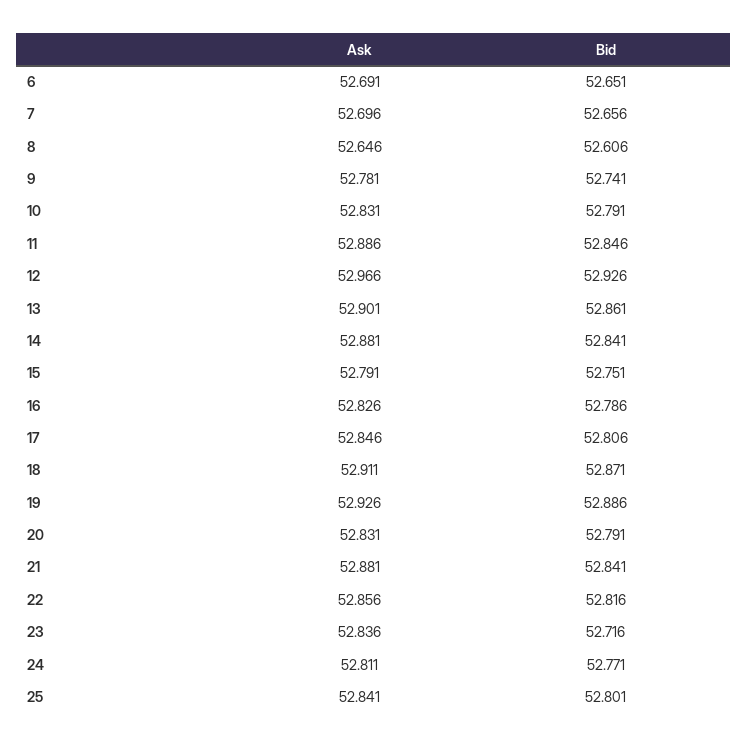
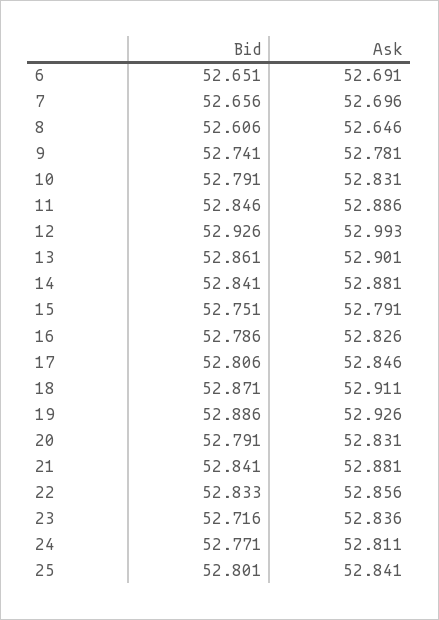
  {
    "Ask": {
      "6": 52.691,
      "7": 52.696,
      "8": 52.646,
      "9": 52.781,
      "10": 52.831,
      "11": 52.886,
-     "12": 52.966,
+     "12": 52.993,
      "13": 52.901,
      "14": 52.881,
      "15": 52.791,
      "16": 52.826,
      "17": 52.846,
      "18": 52.911,
      "19": 52.926,
      "20": 52.831,
      "21": 52.881,
      "22": 52.856,
      "23": 52.836,
      "24": 52.811,
      "25": 52.841
    },
    "Bid": {
      "6": 52.651,
      "7": 52.656,
      "8": 52.606,
      "9": 52.741,
      "10": 52.791,
      "11": 52.846,
      "12": 52.926,
      "13": 52.861,
      "14": 52.841,
      "15": 52.751,
      "16": 52.786,
      "17": 52.806,
      "18": 52.871,
      "19": 52.886,
      "20": 52.791,
      "21": 52.841,
-     "22": 52.816,
+     "22": 52.833,
      "23": 52.716,
      "24": 52.771,
      "25": 52.801
    }
  }

